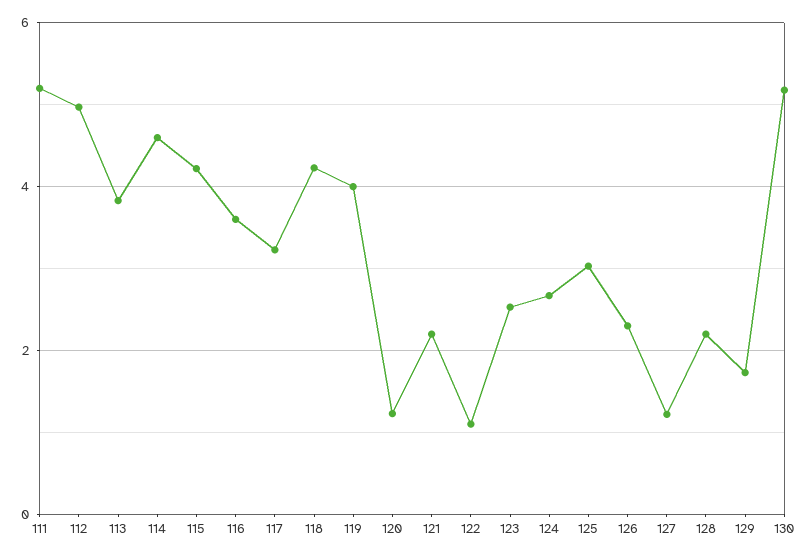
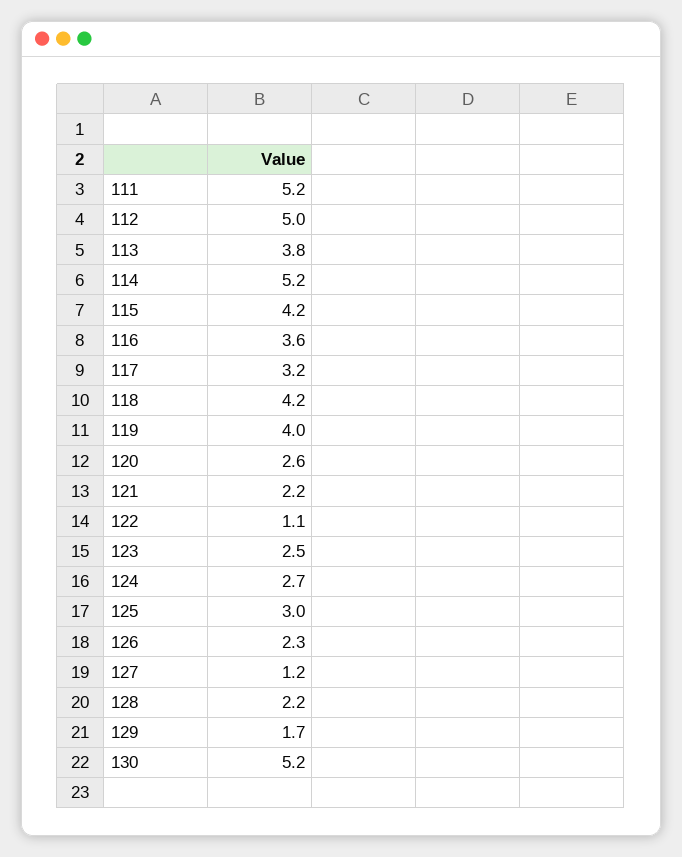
  {
    "111": 5.2,
    "112": 5,
    "113": 3.8,
-   "114": 4.6,
+   "114": 5.2,
    "115": 4.2,
    "116": 3.6,
    "117": 3.2,
    "118": 4.2,
    "119": 4,
-   "120": 1.2,
+   "120": 2.6,
    "121": 2.2,
    "122": 1.1,
    "123": 2.5,
    "124": 2.7,
    "125": 3,
    "126": 2.3,
    "127": 1.2,
    "128": 2.2,
    "129": 1.7,
    "130": 5.2
  }

